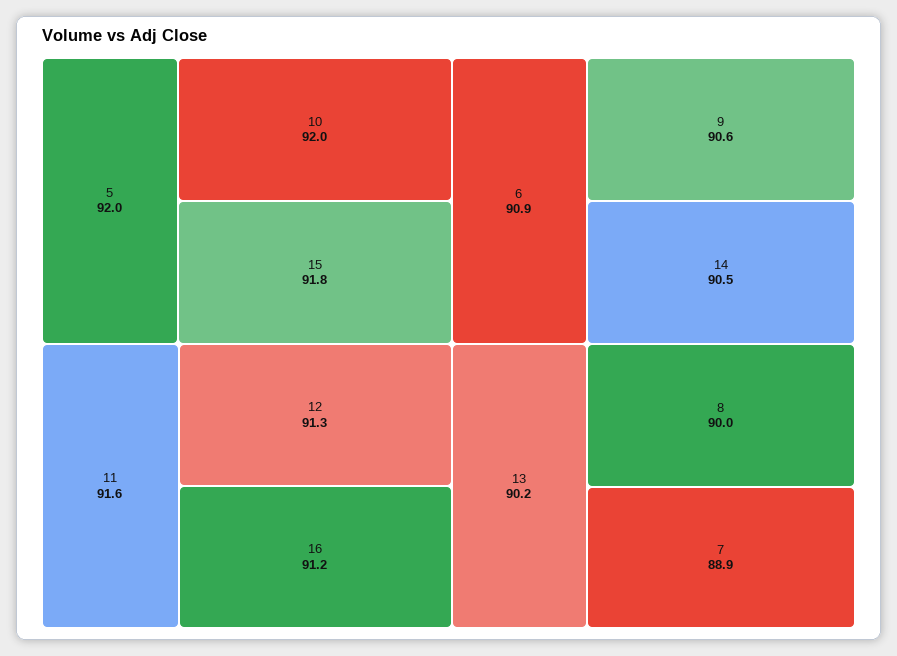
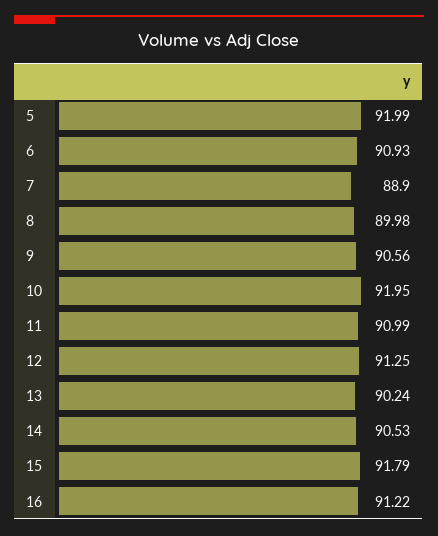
  {
    "5": 91.99,
    "10": 91.95,
    "15": 91.79,
-   "11": 91.6,
+   "11": 90.99,
    "12": 91.25,
    "16": 91.22,
    "6": 90.93,
    "9": 90.56,
    "14": 90.53,
    "13": 90.24,
    "8": 89.98,
    "7": 88.9
  }

